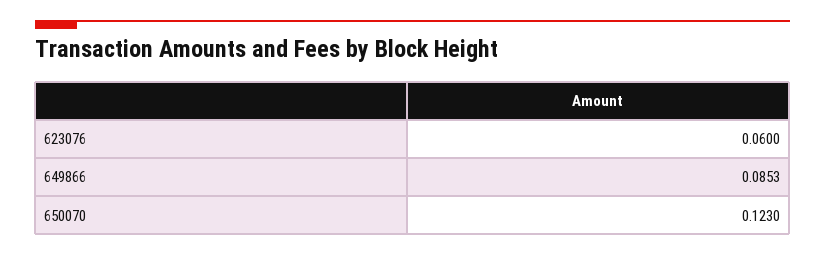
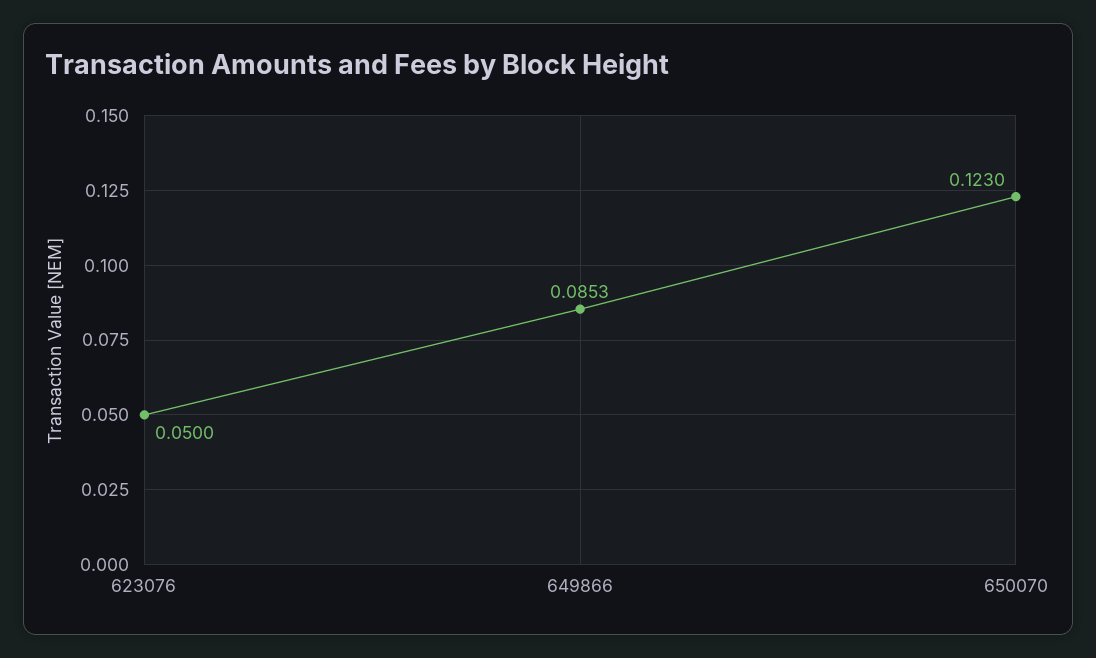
  {
-   "623076": 0.06,
+   "623076": 0.05,
    "649866": 0.0853,
    "650070": 0.123
  }

